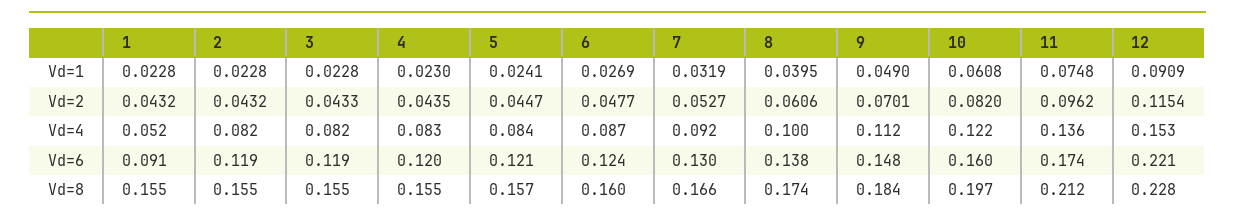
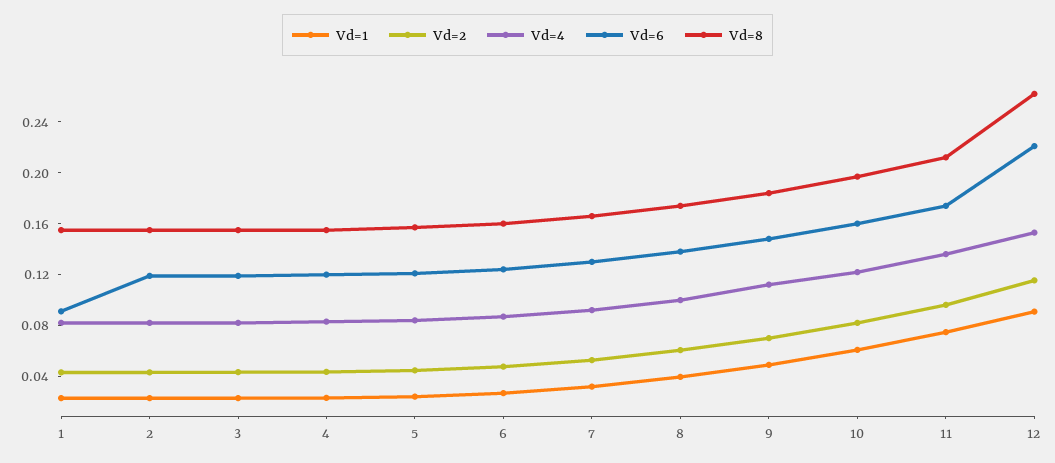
  {
    "Vd=1": {
      "1": 0.0228,
      "2": 0.0228,
      "3": 0.0228,
      "4": 0.023,
      "5": 0.0241,
      "6": 0.0269,
      "7": 0.0319,
      "8": 0.0395,
      "9": 0.049,
      "10": 0.0608,
      "11": 0.0748,
      "12": 0.0909
    },
    "Vd=2": {
      "1": 0.0432,
      "2": 0.0432,
      "3": 0.0433,
      "4": 0.0435,
      "5": 0.0447,
      "6": 0.0477,
      "7": 0.0527,
      "8": 0.0606,
      "9": 0.0701,
      "10": 0.082,
      "11": 0.0962,
      "12": 0.1154
    },
    "Vd=4": {
-     "1": 0.052,
+     "1": 0.08,
      "2": 0.082,
      "3": 0.082,
      "4": 0.083,
      "5": 0.084,
      "6": 0.087,
      "7": 0.092,
      "8": 0.1,
      "9": 0.112,
      "10": 0.122,
      "11": 0.136,
      "12": 0.153
    },
    "Vd=6": {
      "1": 0.091,
      "2": 0.119,
      "3": 0.119,
      "4": 0.12,
      "5": 0.121,
      "6": 0.124,
      "7": 0.13,
      "8": 0.138,
      "9": 0.148,
      "10": 0.16,
      "11": 0.174,
      "12": 0.221
    },
    "Vd=8": {
      "1": 0.155,
      "2": 0.155,
      "3": 0.155,
      "4": 0.155,
      "5": 0.157,
      "6": 0.16,
      "7": 0.166,
      "8": 0.174,
      "9": 0.184,
      "10": 0.197,
      "11": 0.212,
-     "12": 0.228
+     "12": 0.26
    }
  }

